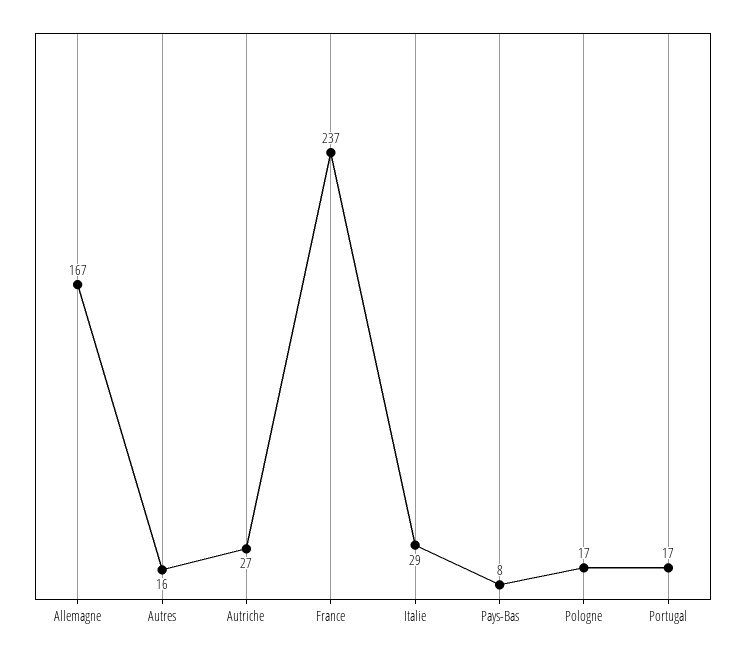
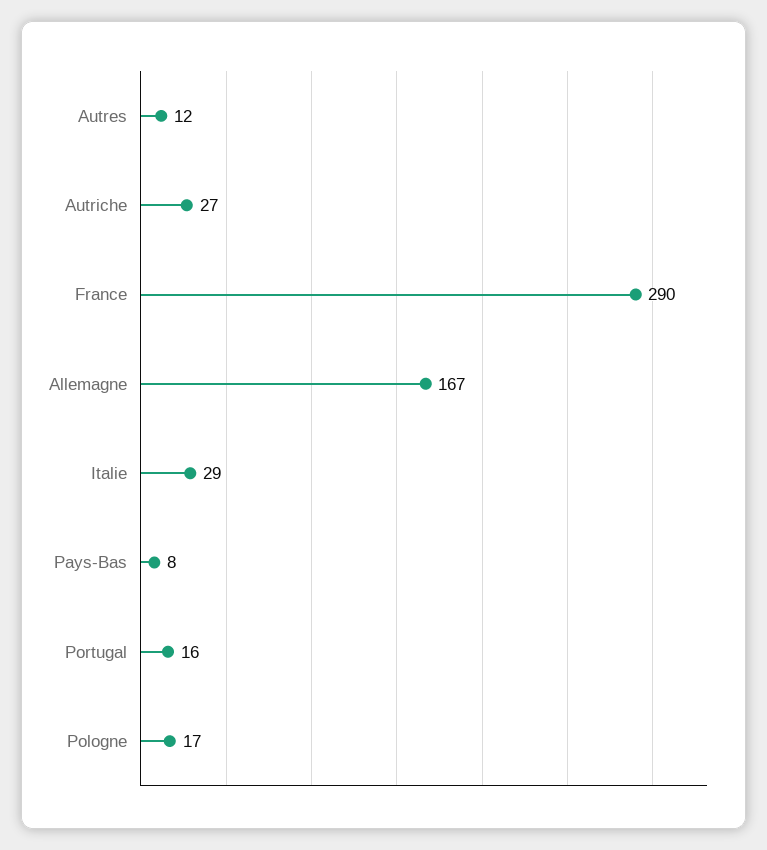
  {
    "Allemagne": 167,
-   "Autres": 16,
+   "Autres": 12,
    "Autriche": 27,
-   "France": 237,
+   "France": 290,
    "Italie": 29,
    "Pays-Bas": 8,
    "Pologne": 17,
-   "Portugal": 17
+   "Portugal": 16
  }

